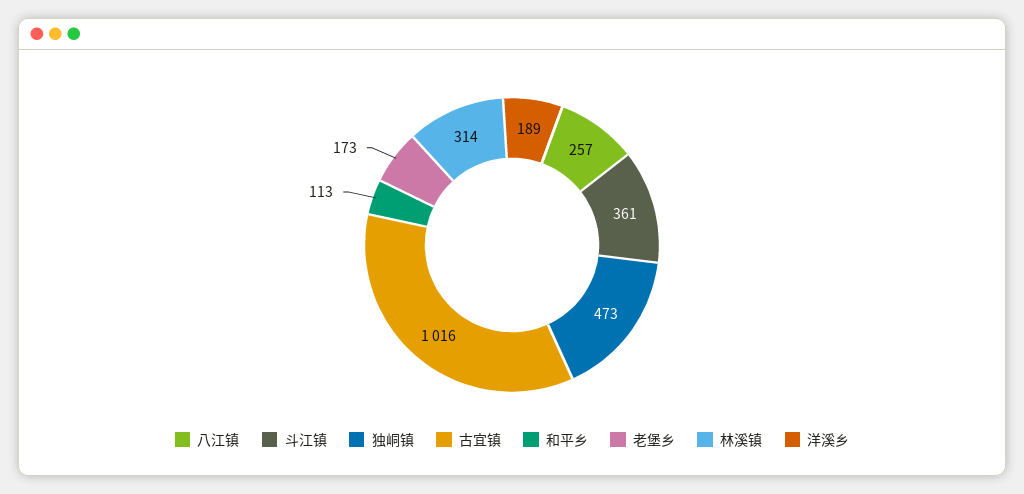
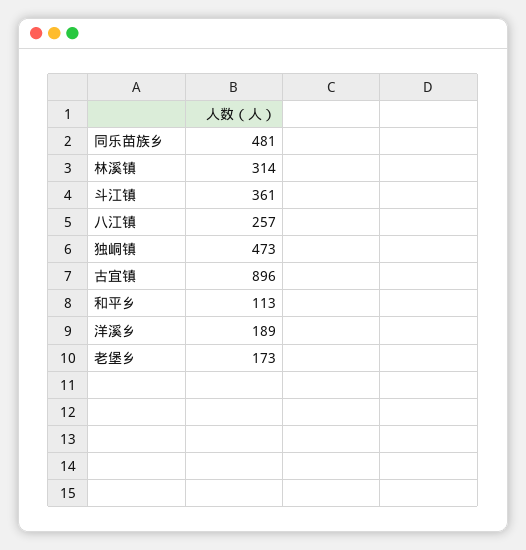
  {
    "八江镇": 257,
    "斗江镇": 361,
    "独峒镇": 473,
-   "古宜镇": 1016,
+   "古宜镇": 896,
    "和平乡": 113,
    "老堡乡": 173,
    "林溪镇": 314,
-   "洋溪乡": 189
+   "洋溪乡": 189,
+   "同乐苗族乡": 481
  }

